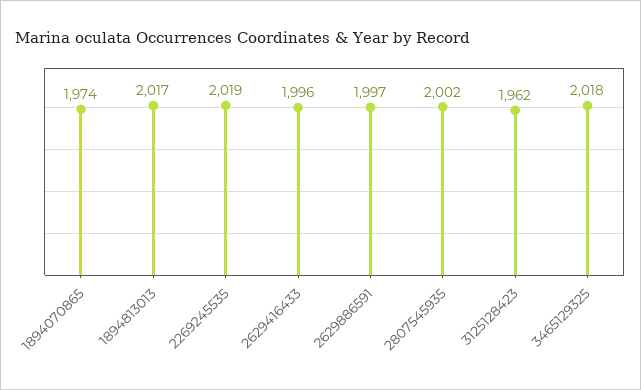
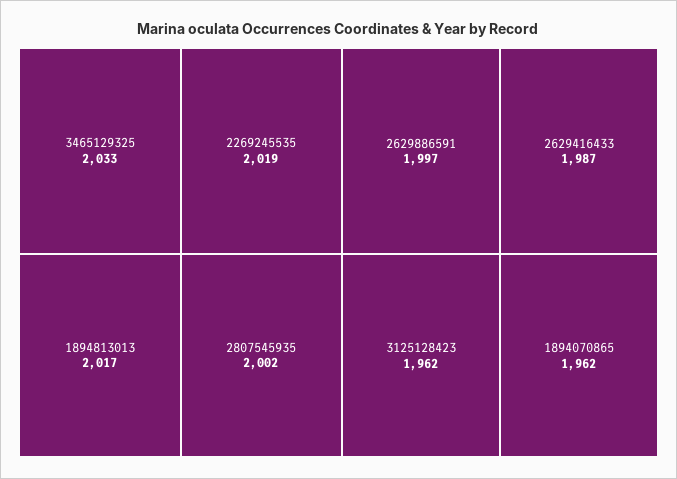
  {
-   "1894070865": 1974,
+   "1894070865": 1962,
    "1894813013": 2017,
    "2269245535": 2019,
-   "2629416433": 1996,
+   "2629416433": 1987,
    "2629886591": 1997,
    "2807545935": 2002,
    "3125128423": 1962,
-   "3465129325": 2018
+   "3465129325": 2033
  }

